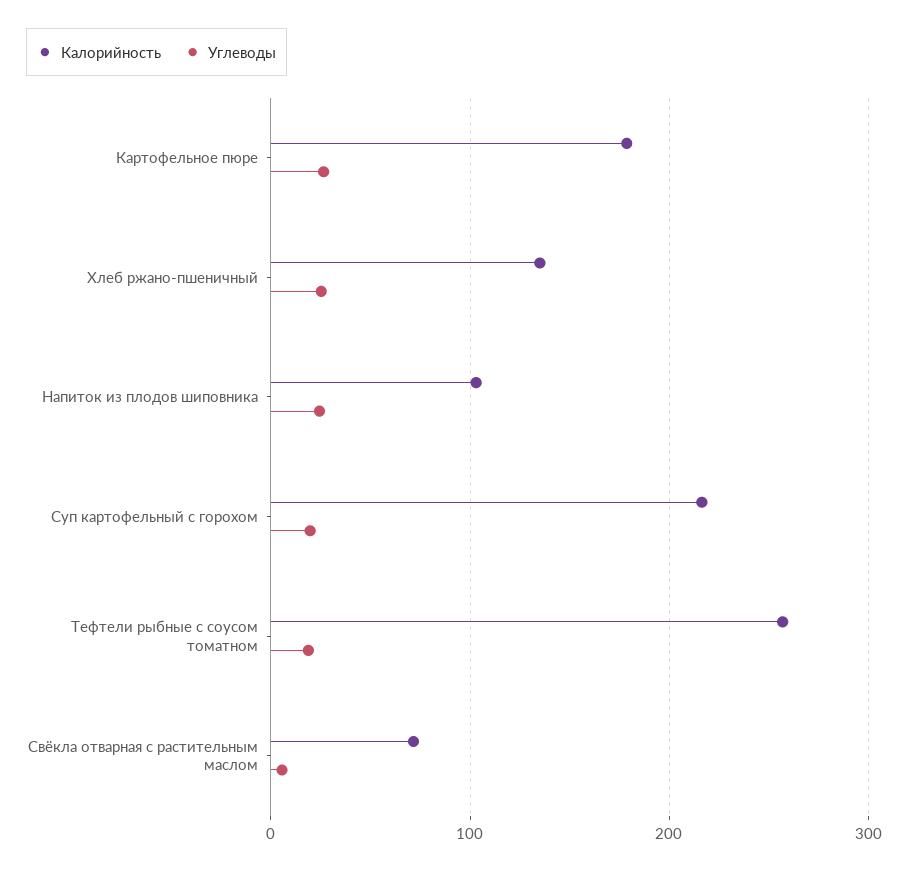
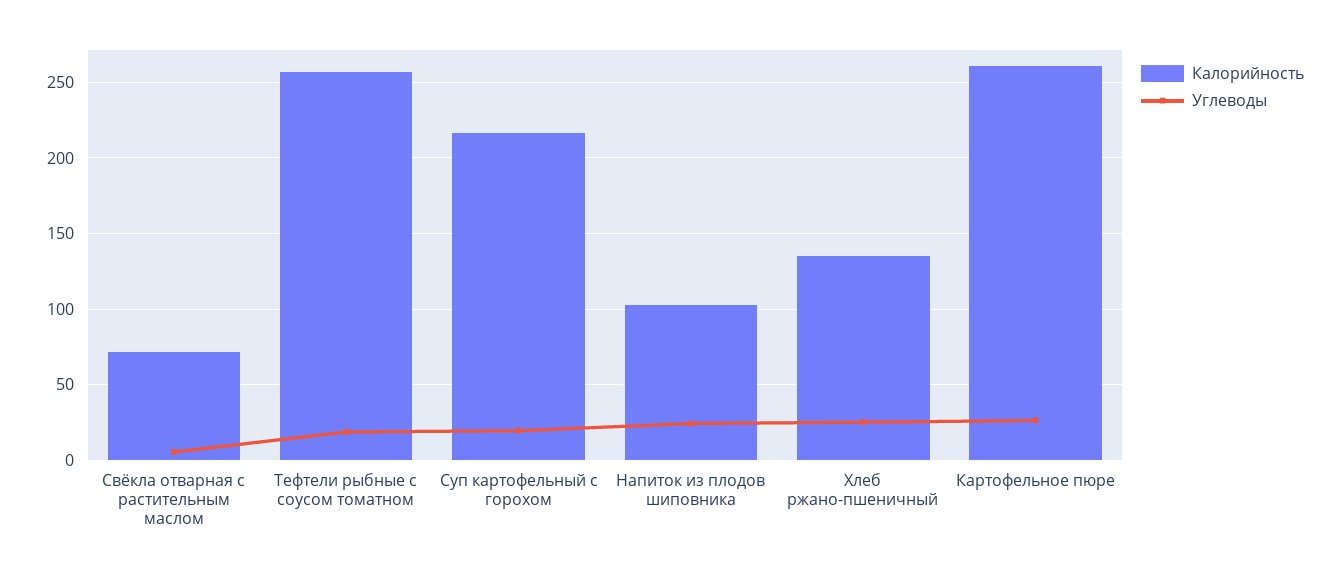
  {
    "Калорийность": {
-     "Картофельное пюре": 180,
+     "Картофельное пюре": 260,
      "Хлеб ржано-пшеничный": 135,
      "Напиток из плодов шиповника": 105,
      "Суп картофельный с горохом": 215,
      "Тефтели рыбные с соусом томатном": 255,
      "Свёкла отварная с растительным маслом": 70
    },
    "Углеводы": {
      "Картофельное пюре": 25,
      "Хлеб ржано-пшеничный": 25,
      "Напиток из плодов шиповника": 25,
      "Суп картофельный с горохом": 20,
      "Тефтели рыбные с соусом томатном": 20,
      "Свёкла отварная с растительным маслом": 5
    }
  }

